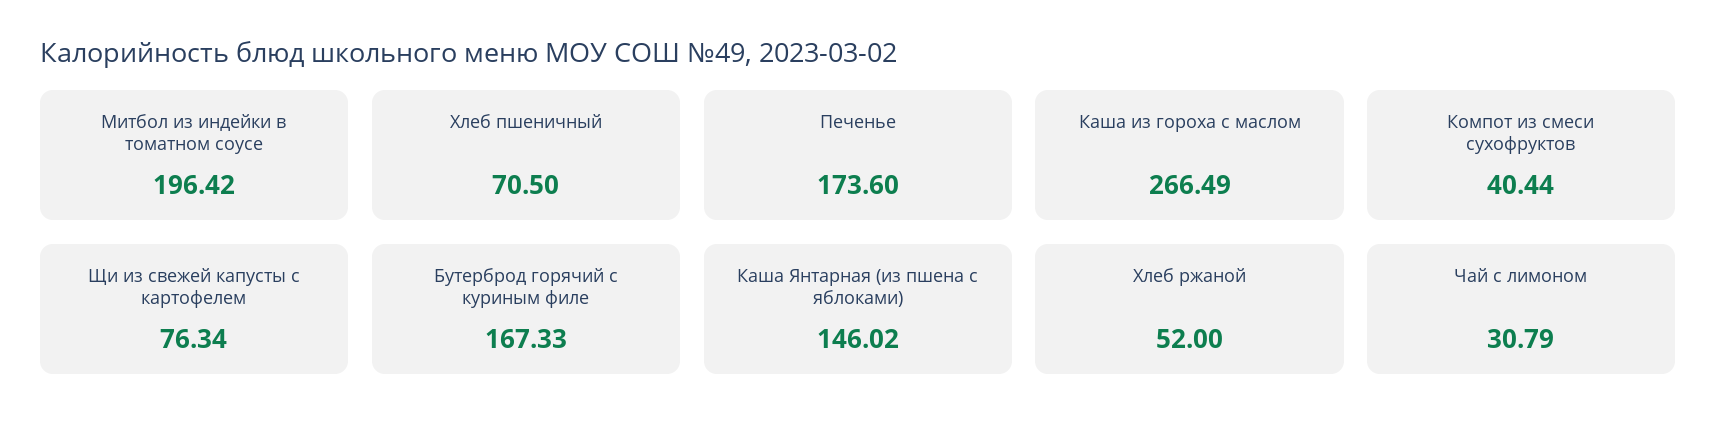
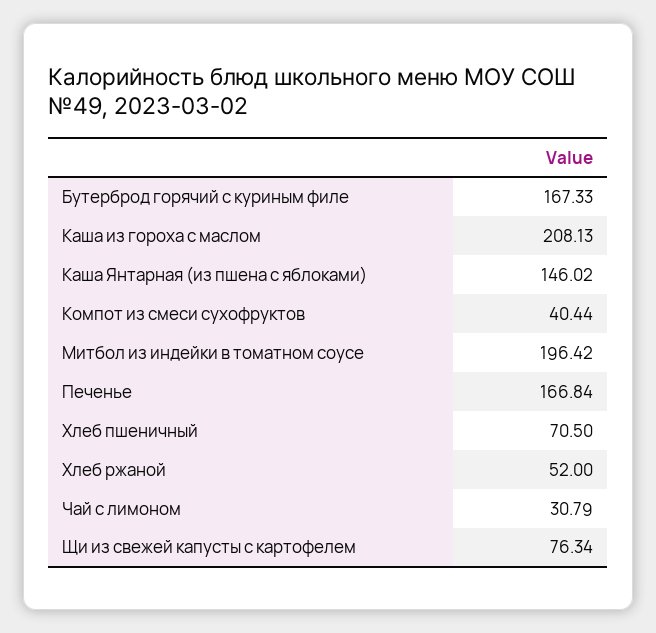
  {
    "Митбол из индейки в томатном соусе": 196.42,
    "Хлеб пшеничный": 70.5,
-   "Печенье": 173.6,
+   "Печенье": 166.84,
-   "Каша из гороха с маслом": 266.49,
+   "Каша из гороха с маслом": 208.13,
    "Компот из смеси сухофруктов": 40.44,
    "Щи из свежей капусты с картофелем": 76.34,
    "Бутерброд горячий с куриным филе": 167.33,
    "Каша Янтарная (из пшена с яблоками)": 146.02,
    "Хлеб ржаной": 52,
    "Чай с лимоном": 30.79
  }

